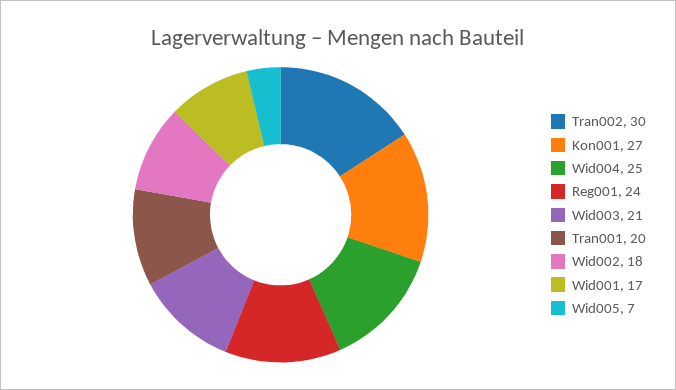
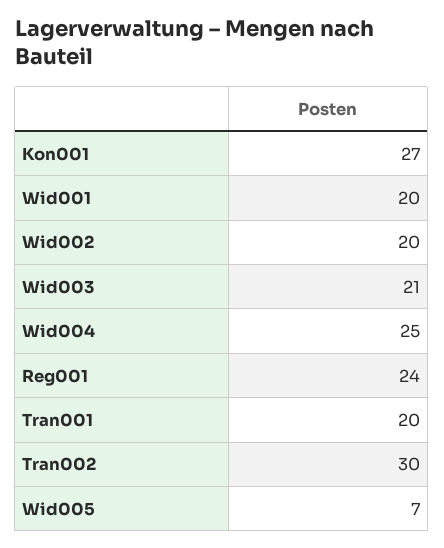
  {
    "Tran002": 30,
    "Kon001": 27,
    "Wid004": 25,
    "Reg001": 24,
    "Wid003": 21,
    "Tran001": 20,
-   "Wid002": 18,
+   "Wid002": 20,
-   "Wid001": 17,
+   "Wid001": 20,
    "Wid005": 7
  }

